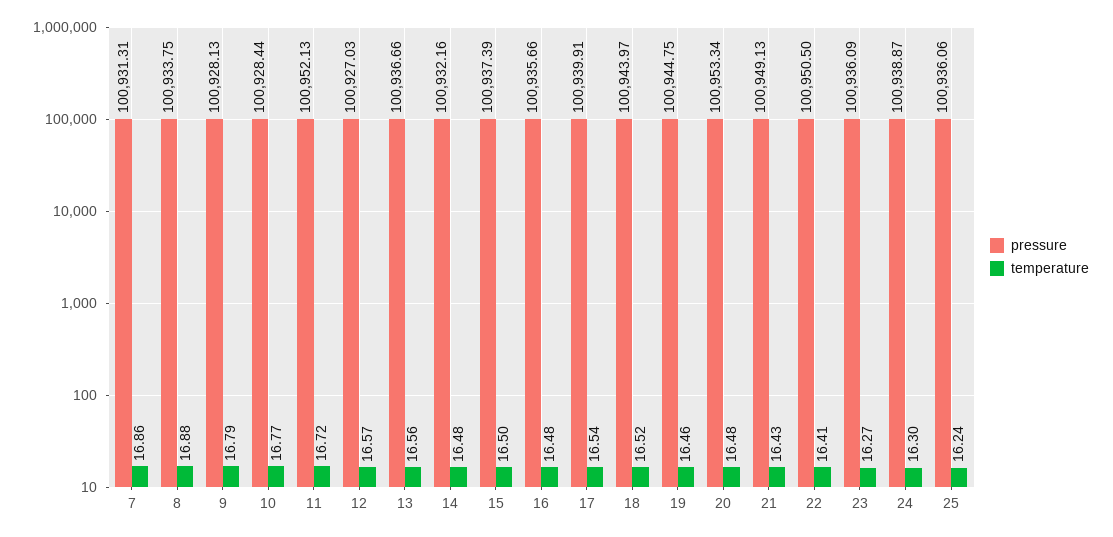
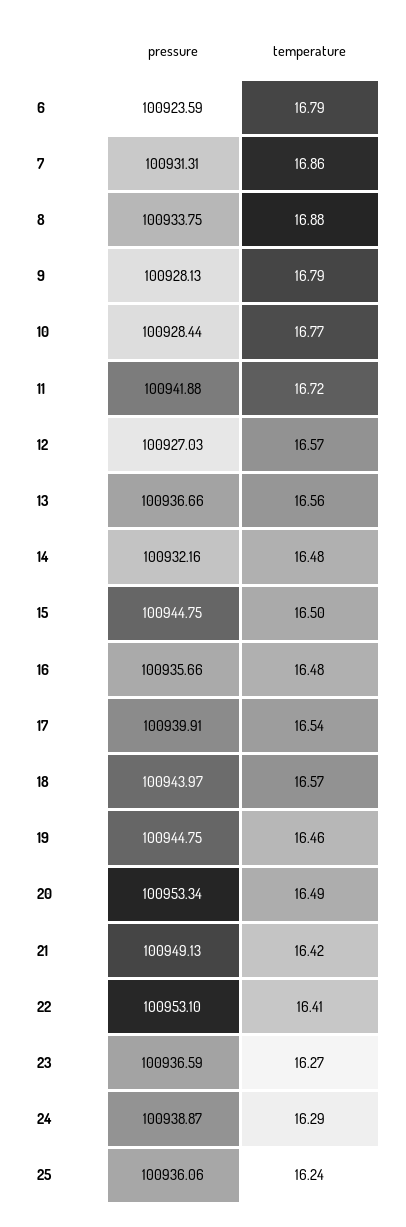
  {
    "pressure": {
      "7": 100931.31,
      "8": 100933.75,
      "9": 100928.13,
      "10": 100928.44,
-     "11": 100952.13,
+     "11": 100941.88,
      "12": 100927.03,
      "13": 100936.66,
      "14": 100932.16,
-     "15": 100937.39,
+     "15": 100944.75,
      "16": 100935.66,
      "17": 100939.91,
      "18": 100943.97,
      "19": 100944.75,
      "20": 100953.34,
      "21": 100949.13,
-     "22": 100950.5,
+     "22": 100953.1,
-     "23": 100936.09,
+     "23": 100936.59,
      "24": 100938.87,
-     "25": 100936.06
+     "25": 100936.06,
+     "6": 100923.59
    },
    "temperature": {
      "7": 16.86,
      "8": 16.88,
      "9": 16.79,
      "10": 16.77,
      "11": 16.72,
      "12": 16.57,
      "13": 16.56,
      "14": 16.48,
      "15": 16.5,
      "16": 16.48,
      "17": 16.54,
-     "18": 16.52,
+     "18": 16.57,
      "19": 16.46,
-     "20": 16.48,
+     "20": 16.49,
-     "21": 16.43,
+     "21": 16.42,
      "22": 16.41,
      "23": 16.27,
-     "24": 16.3,
+     "24": 16.29,
-     "25": 16.24
+     "25": 16.24,
+     "6": 16.79
    }
  }

